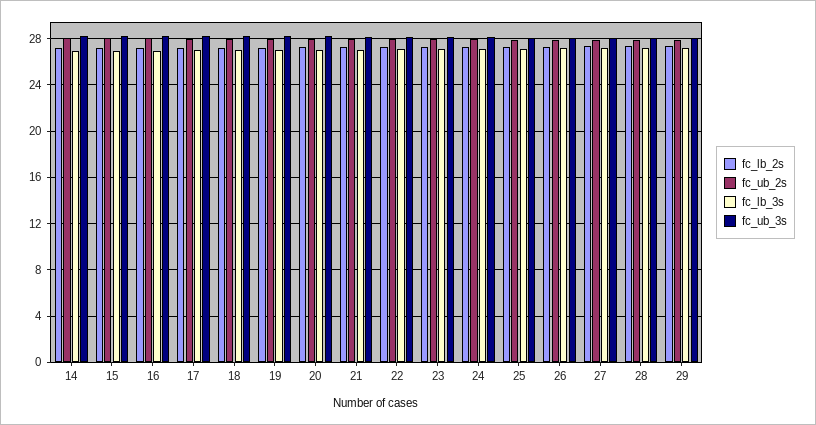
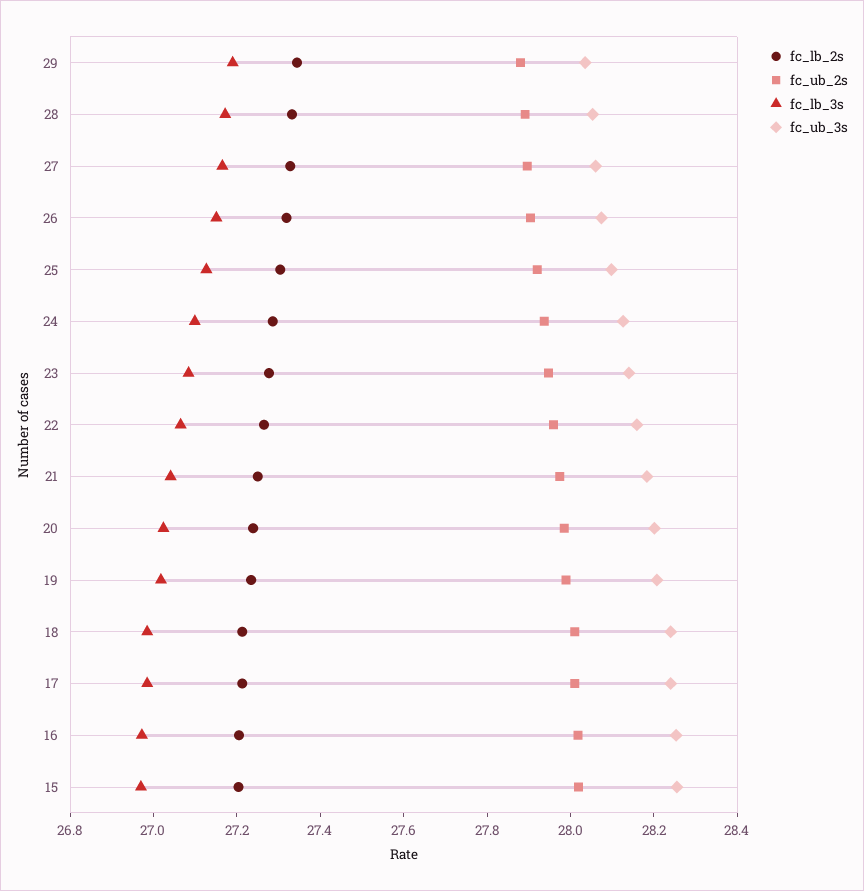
  {
    "fc_lb_2s": {
-     "14": 27,
      "15": 27.2,
      "16": 27.2,
      "17": 27.2,
      "18": 27.2,
      "19": 27.25,
      "20": 27.25,
      "21": 27.25,
      "22": 27.25,
      "23": 27.3,
      "24": 27.3,
      "25": 27.3,
      "26": 27.3,
      "27": 27.35,
      "28": 27.35,
      "29": 27.35
    },
    "fc_ub_2s": {
-     "14": 28,
      "15": 28,
      "16": 28,
      "17": 28,
      "18": 28,
      "19": 28,
      "20": 28,
      "21": 27.95,
      "22": 27.95,
      "23": 27.95,
      "24": 27.95,
      "25": 27.9,
      "26": 27.9,
      "27": 27.9,
      "28": 27.9,
      "29": 27.9
    },
    "fc_lb_3s": {
-     "14": 27,
      "15": 26.95,
      "16": 26.95,
      "17": 27,
      "18": 27,
      "19": 27,
      "20": 27,
      "21": 27.05,
      "22": 27.05,
      "23": 27.1,
      "24": 27.1,
      "25": 27.15,
      "26": 27.15,
      "27": 27.15,
      "28": 27.15,
      "29": 27.2
    },
    "fc_ub_3s": {
-     "14": 28,
      "15": 28.25,
      "16": 28.25,
      "17": 28.25,
      "18": 28.25,
      "19": 28.2,
      "20": 28.2,
      "21": 28.2,
      "22": 28.15,
      "23": 28.15,
      "24": 28.15,
      "25": 28.1,
      "26": 28.05,
      "27": 28.05,
      "28": 28.05,
      "29": 28.05
    }
  }

